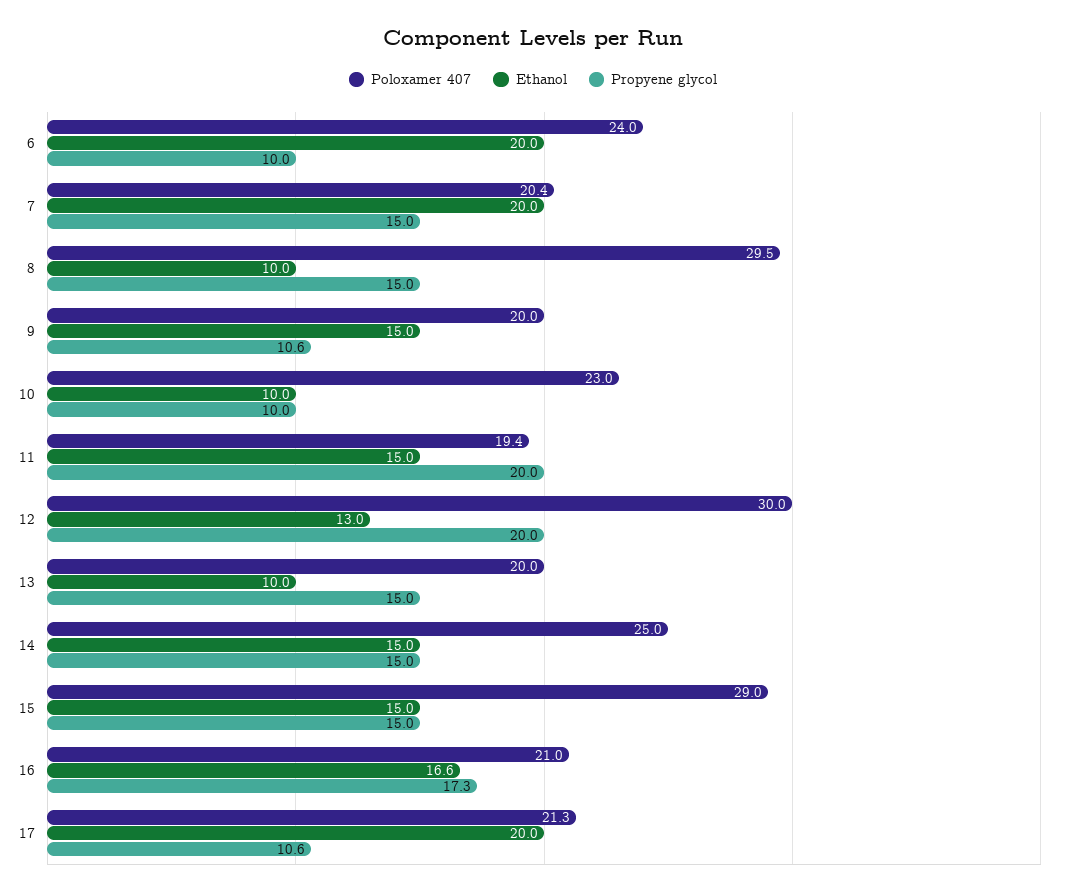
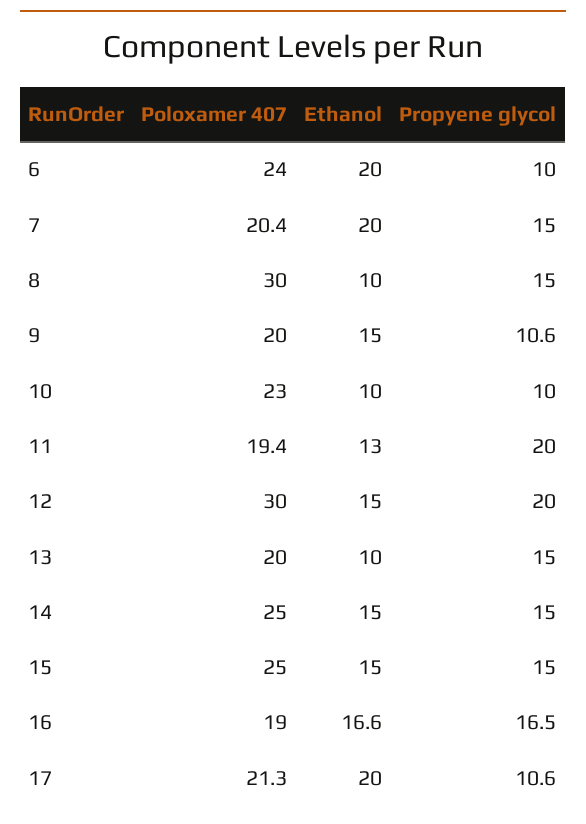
  {
    "Poloxamer 407": {
      "6": 24,
      "7": 20.4,
-     "8": 29.5,
+     "8": 30,
      "9": 20,
      "10": 23,
      "11": 19.4,
      "12": 30,
      "13": 20,
      "14": 25,
-     "15": 29,
+     "15": 25,
-     "16": 21,
+     "16": 19,
      "17": 21.3
    },
    "Ethanol": {
      "6": 20,
      "7": 20,
      "8": 10,
      "9": 15,
      "10": 10,
-     "11": 15,
+     "11": 13,
-     "12": 13,
+     "12": 15,
      "13": 10,
      "14": 15,
      "15": 15,
      "16": 16.6,
      "17": 20
    },
    "Propyene glycol": {
      "6": 10,
      "7": 15,
      "8": 15,
      "9": 10.6,
      "10": 10,
      "11": 20,
      "12": 20,
      "13": 15,
      "14": 15,
      "15": 15,
-     "16": 17.3,
+     "16": 16.5,
      "17": 10.6
    }
  }

